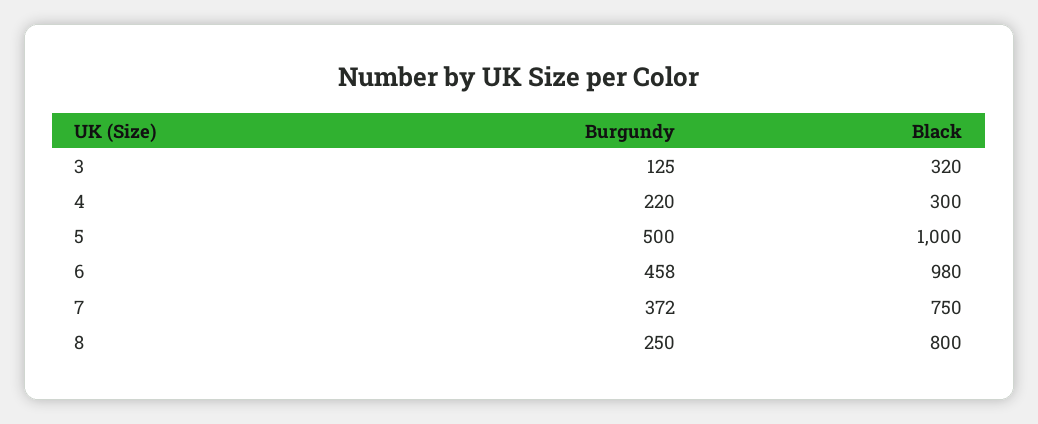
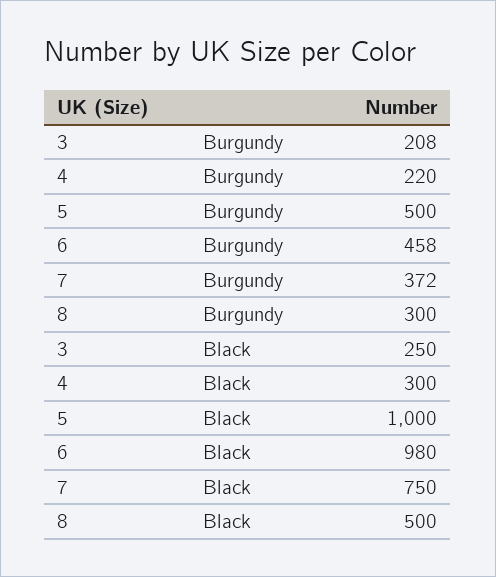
  {
    "Burgundy": {
-     "3": 125,
+     "3": 208,
      "4": 220,
      "5": 500,
      "6": 458,
      "7": 372,
-     "8": 250
+     "8": 300
    },
    "Black": {
-     "3": 320,
+     "3": 250,
      "4": 300,
      "5": 1000,
      "6": 980,
      "7": 750,
-     "8": 800
+     "8": 500
    }
  }

